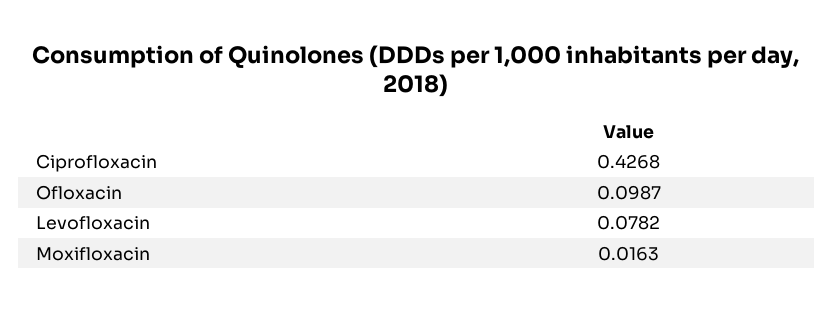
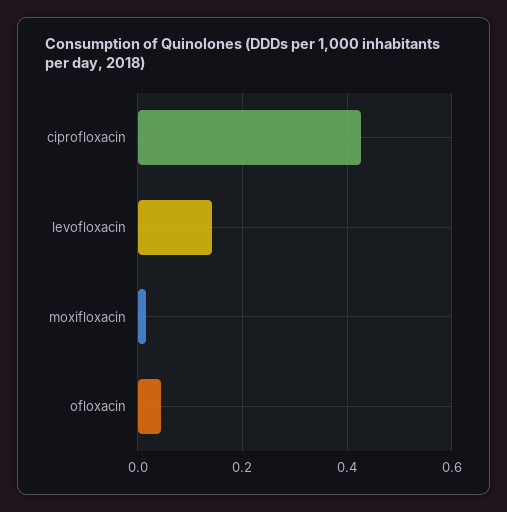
  {
    "Ciprofloxacin": 0.4268,
-   "Ofloxacin": 0.0987,
+   "Ofloxacin": 0.04,
-   "Levofloxacin": 0.0782,
+   "Levofloxacin": 0.14,
    "Moxifloxacin": 0.0163
  }

